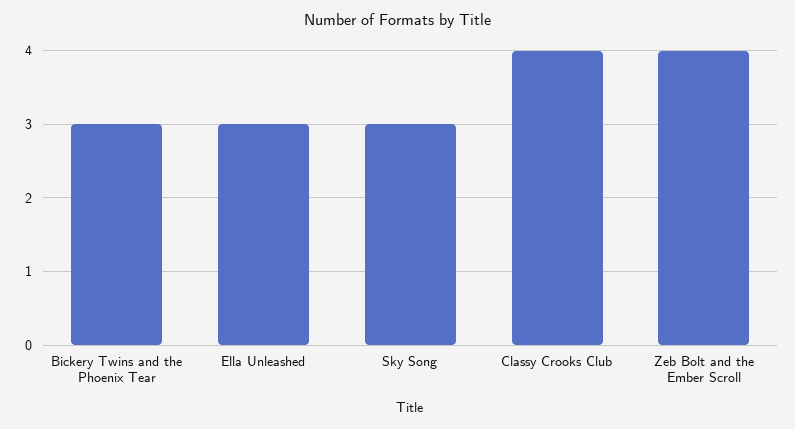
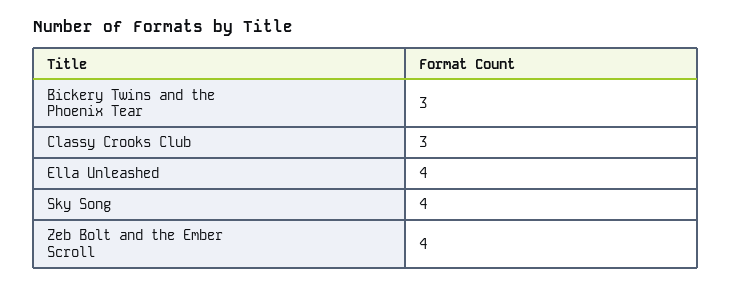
  {
    "Bickery Twins and the Phoenix Tear": 3,
-   "Ella Unleashed": 3,
+   "Ella Unleashed": 4,
-   "Sky Song": 3,
+   "Sky Song": 4,
-   "Classy Crooks Club": 4,
+   "Classy Crooks Club": 3,
    "Zeb Bolt and the Ember Scroll": 4
  }

